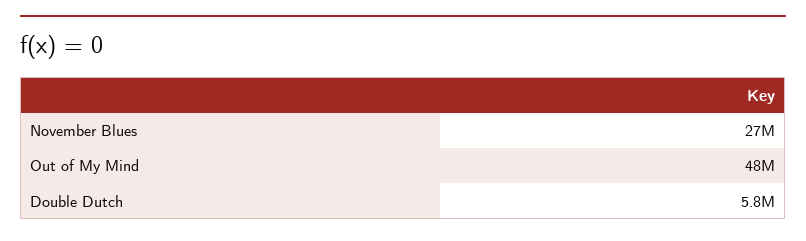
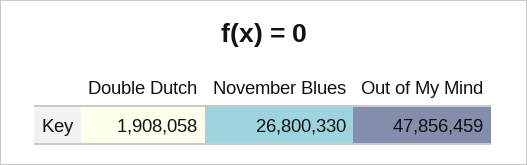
  {
    "November Blues": 26800330,
    "Out of My Mind": 47856459,
-   "Double Dutch": 5800000
+   "Double Dutch": 1908058
  }

